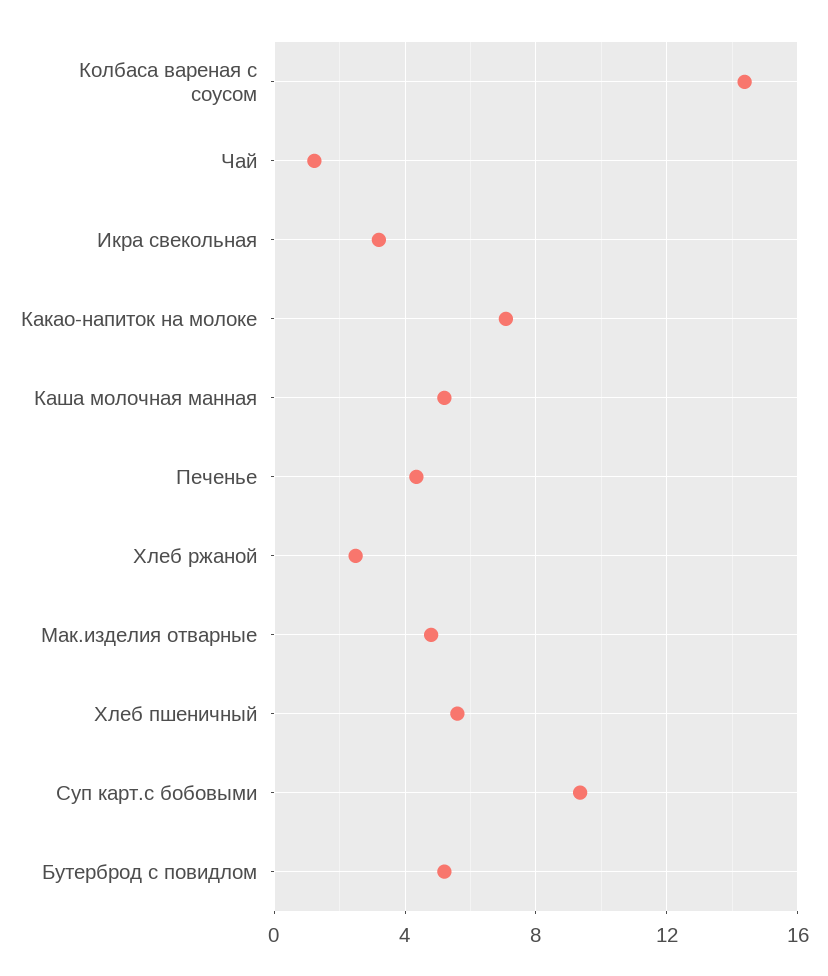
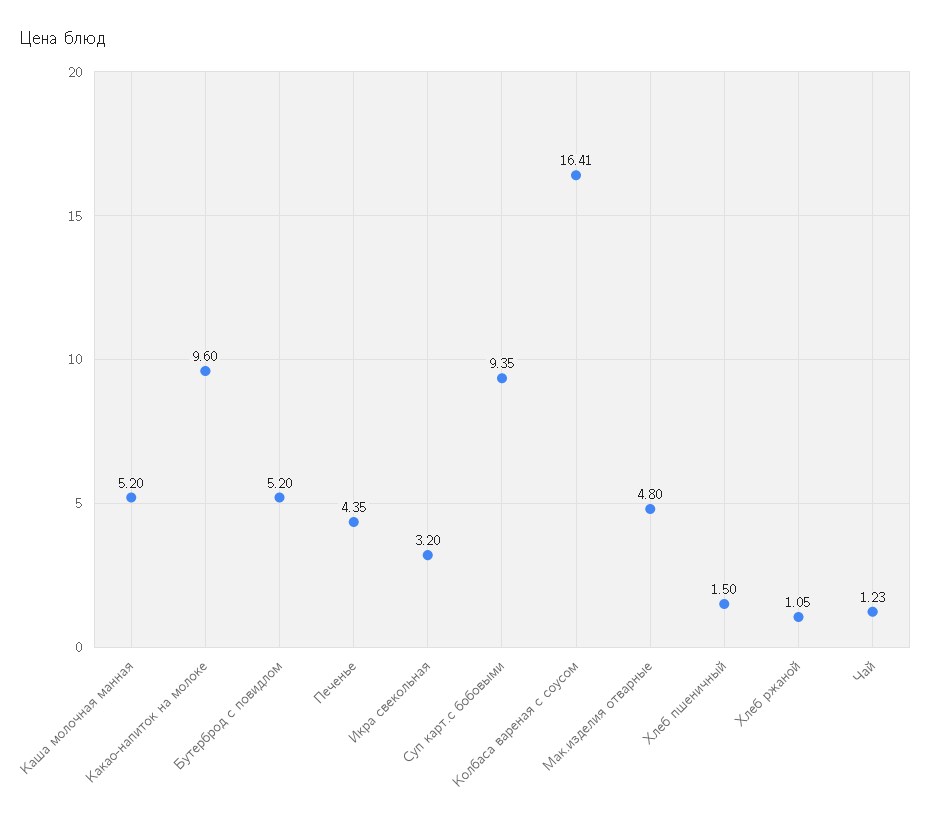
  {
-   "Колбаса вареная с соусом": 14.5,
+   "Колбаса вареная с соусом": 16.41,
    "Чай": 1.23,
    "Икра свекольная": 3.2,
-   "Какао-напиток на молоке": 7,
+   "Какао-напиток на молоке": 9.6,
    "Каша молочная манная": 5.2,
    "Печенье": 4.35,
-   "Хлеб ржаной": 2.5,
+   "Хлеб ржаной": 1.05,
    "Мак.изделия отварные": 4.8,
-   "Хлеб пшеничный": 5.5,
+   "Хлеб пшеничный": 1.5,
    "Суп карт.с бобовыми": 9.35,
    "Бутерброд с повидлом": 5.2
  }

